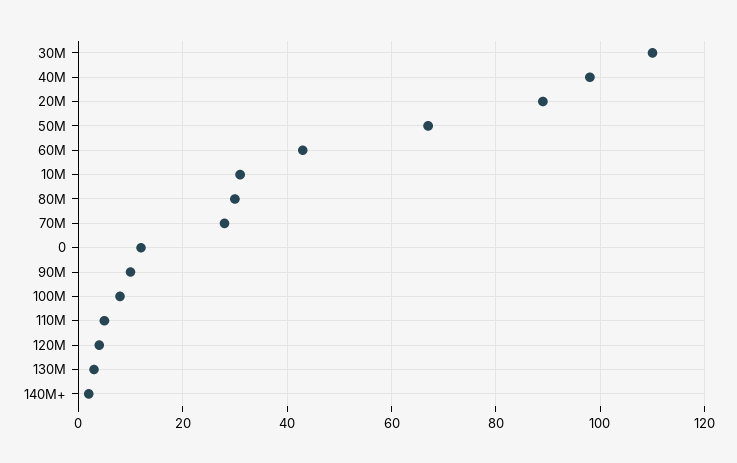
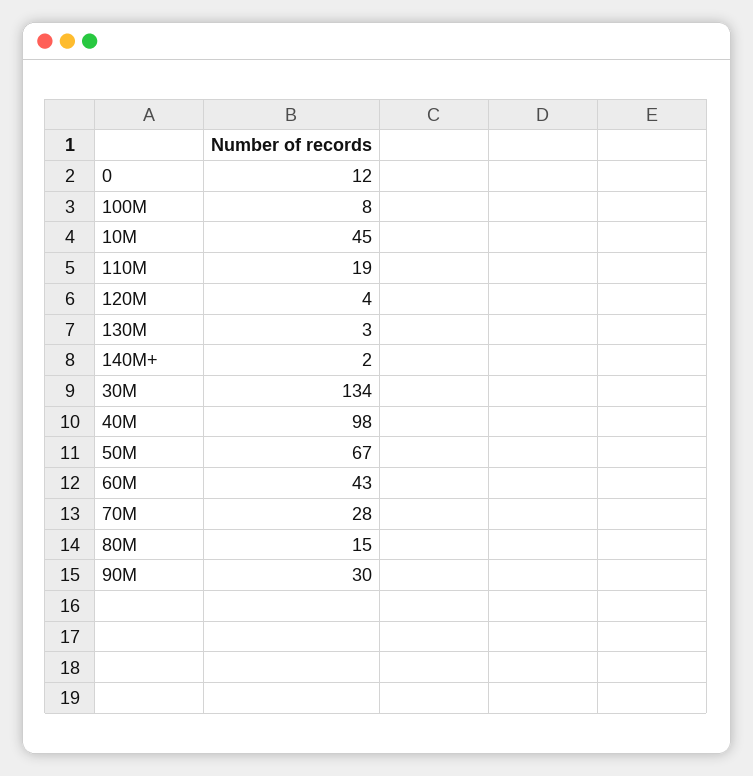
  {
-   "30M": 110,
+   "30M": 134,
    "40M": 98,
-   "20M": 90,
    "50M": 67,
    "60M": 43,
-   "10M": 30,
+   "10M": 45,
-   "80M": 30,
+   "80M": 15,
    "70M": 28,
    "0": 12,
-   "90M": 10,
+   "90M": 30,
    "100M": 8,
-   "110M": 5,
+   "110M": 19,
    "120M": 4,
    "130M": 3,
    "140M+": 2
  }

